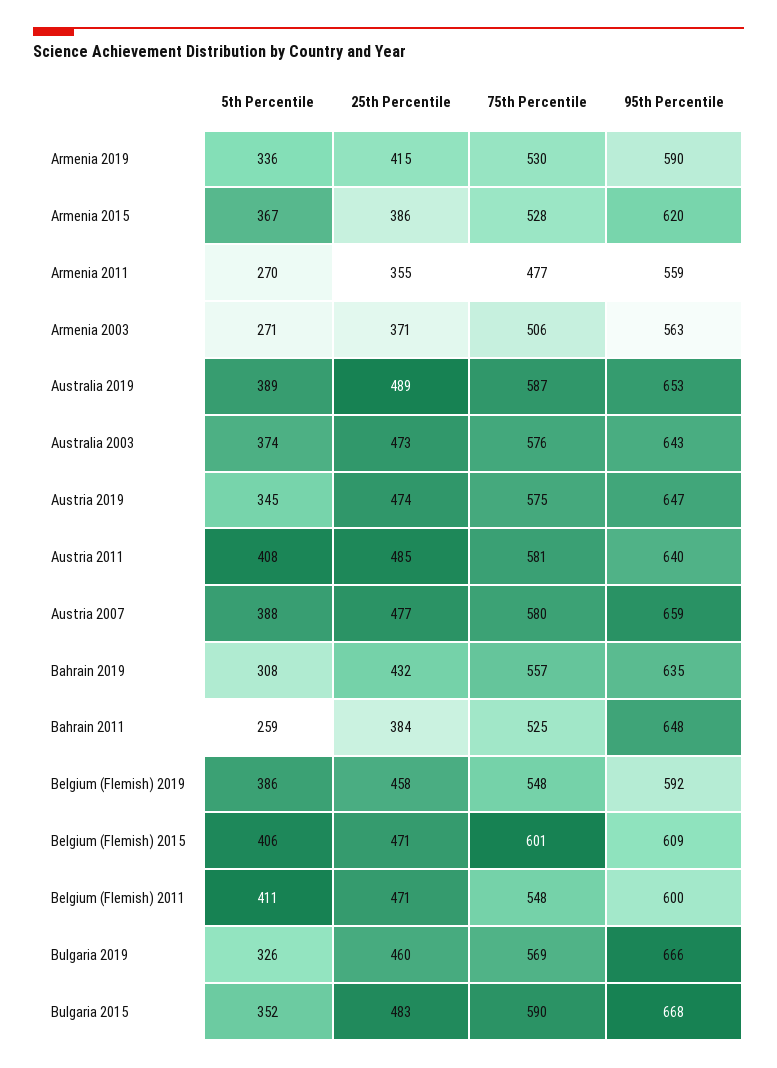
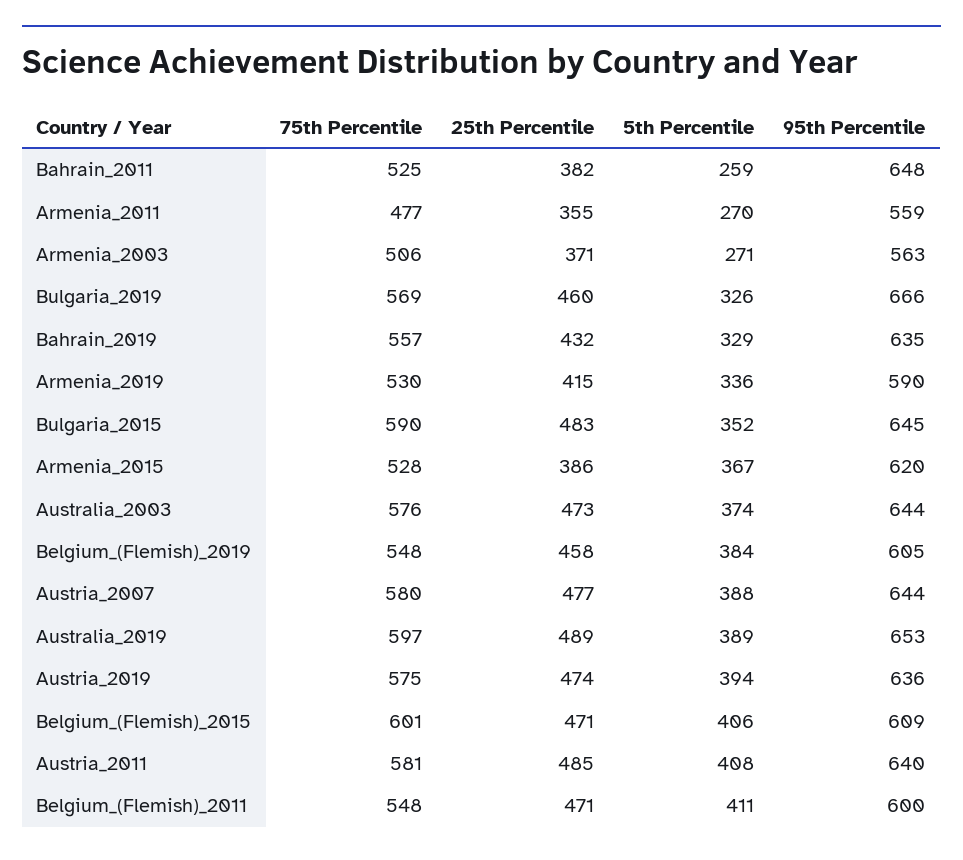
  {
    "5th Percentile": {
      "Armenia 2019": 336,
      "Armenia 2015": 367,
      "Armenia 2011": 270,
      "Armenia 2003": 271,
      "Australia 2019": 389,
      "Australia 2003": 374,
-     "Austria 2019": 345,
+     "Austria 2019": 394,
      "Austria 2011": 408,
      "Austria 2007": 388,
-     "Bahrain 2019": 308,
+     "Bahrain 2019": 329,
      "Bahrain 2011": 259,
-     "Belgium (Flemish) 2019": 386,
+     "Belgium (Flemish) 2019": 384,
      "Belgium (Flemish) 2015": 406,
      "Belgium (Flemish) 2011": 411,
      "Bulgaria 2019": 326,
      "Bulgaria 2015": 352
    },
    "25th Percentile": {
      "Armenia 2019": 415,
      "Armenia 2015": 386,
      "Armenia 2011": 355,
      "Armenia 2003": 371,
      "Australia 2019": 489,
      "Australia 2003": 473,
      "Austria 2019": 474,
      "Austria 2011": 485,
      "Austria 2007": 477,
      "Bahrain 2019": 432,
-     "Bahrain 2011": 384,
+     "Bahrain 2011": 382,
      "Belgium (Flemish) 2019": 458,
      "Belgium (Flemish) 2015": 471,
      "Belgium (Flemish) 2011": 471,
      "Bulgaria 2019": 460,
      "Bulgaria 2015": 483
    },
    "75th Percentile": {
      "Armenia 2019": 530,
      "Armenia 2015": 528,
      "Armenia 2011": 477,
      "Armenia 2003": 506,
-     "Australia 2019": 587,
+     "Australia 2019": 597,
      "Australia 2003": 576,
      "Austria 2019": 575,
      "Austria 2011": 581,
      "Austria 2007": 580,
      "Bahrain 2019": 557,
      "Bahrain 2011": 525,
      "Belgium (Flemish) 2019": 548,
      "Belgium (Flemish) 2015": 601,
      "Belgium (Flemish) 2011": 548,
      "Bulgaria 2019": 569,
      "Bulgaria 2015": 590
    },
    "95th Percentile": {
      "Armenia 2019": 590,
      "Armenia 2015": 620,
      "Armenia 2011": 559,
      "Armenia 2003": 563,
      "Australia 2019": 653,
-     "Australia 2003": 643,
+     "Australia 2003": 644,
-     "Austria 2019": 647,
+     "Austria 2019": 636,
      "Austria 2011": 640,
-     "Austria 2007": 659,
+     "Austria 2007": 644,
      "Bahrain 2019": 635,
      "Bahrain 2011": 648,
-     "Belgium (Flemish) 2019": 592,
+     "Belgium (Flemish) 2019": 605,
      "Belgium (Flemish) 2015": 609,
      "Belgium (Flemish) 2011": 600,
      "Bulgaria 2019": 666,
-     "Bulgaria 2015": 668
+     "Bulgaria 2015": 645
    }
  }

